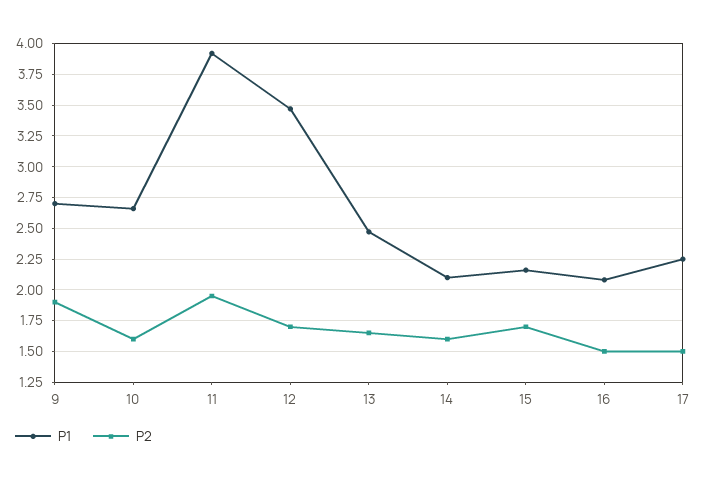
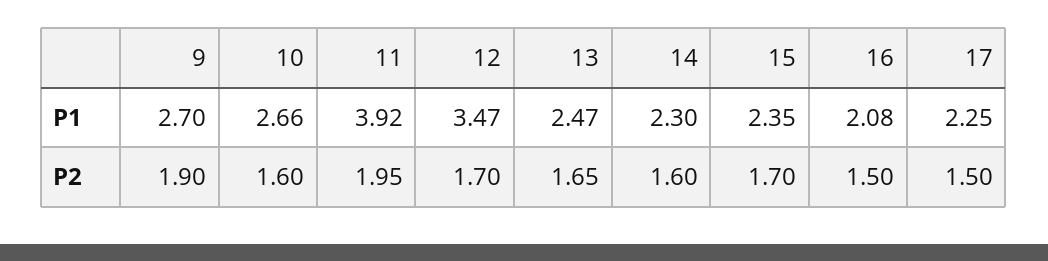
  {
    "P1": {
      "9": 2.7,
      "10": 2.66,
      "11": 3.92,
      "12": 3.47,
      "13": 2.47,
-     "14": 2.1,
+     "14": 2.3,
-     "15": 2.15,
+     "15": 2.35,
      "16": 2.08,
      "17": 2.25
    },
    "P2": {
      "9": 1.9,
      "10": 1.6,
      "11": 1.95,
      "12": 1.7,
      "13": 1.65,
      "14": 1.6,
      "15": 1.7,
      "16": 1.5,
      "17": 1.5
    }
  }

